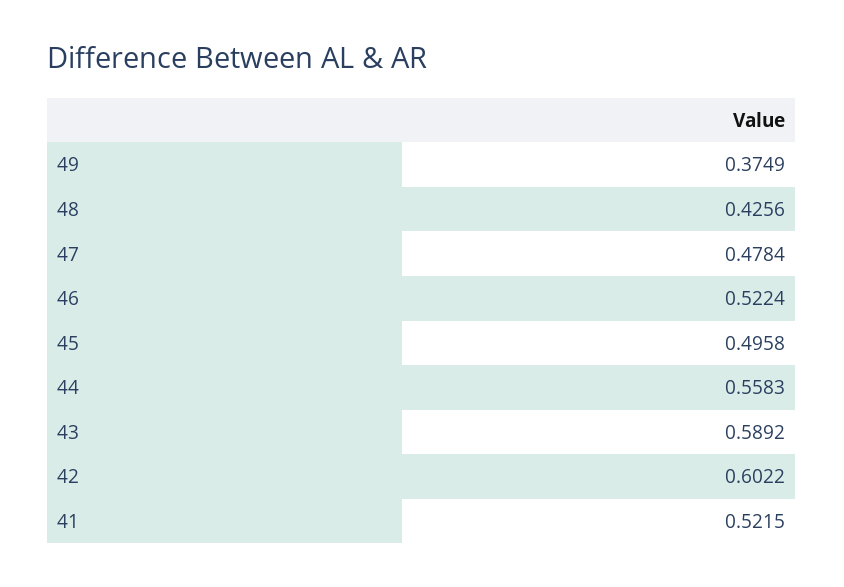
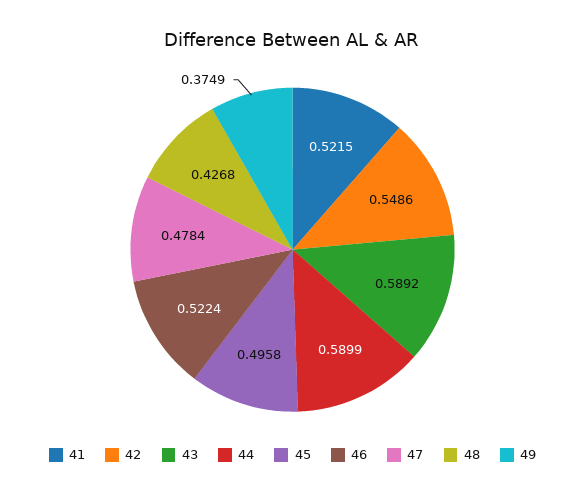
  {
    "49": 0.3749,
-   "48": 0.4256,
+   "48": 0.4268,
    "47": 0.4784,
    "46": 0.5224,
    "45": 0.4958,
-   "44": 0.5583,
+   "44": 0.5899,
    "43": 0.5892,
-   "42": 0.6022,
+   "42": 0.5486,
    "41": 0.5215
  }

